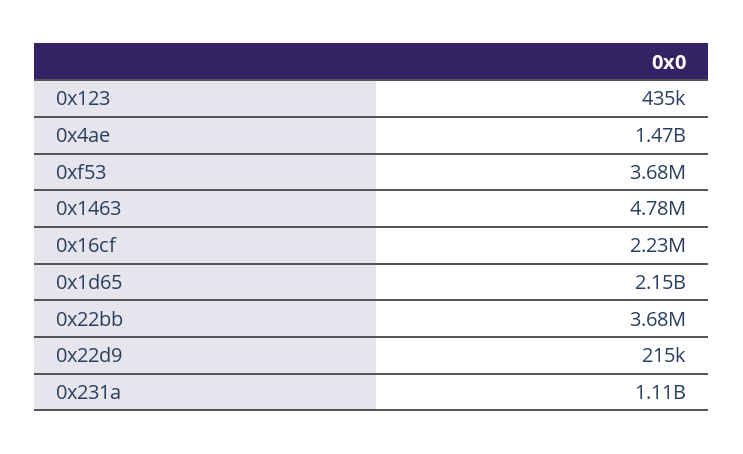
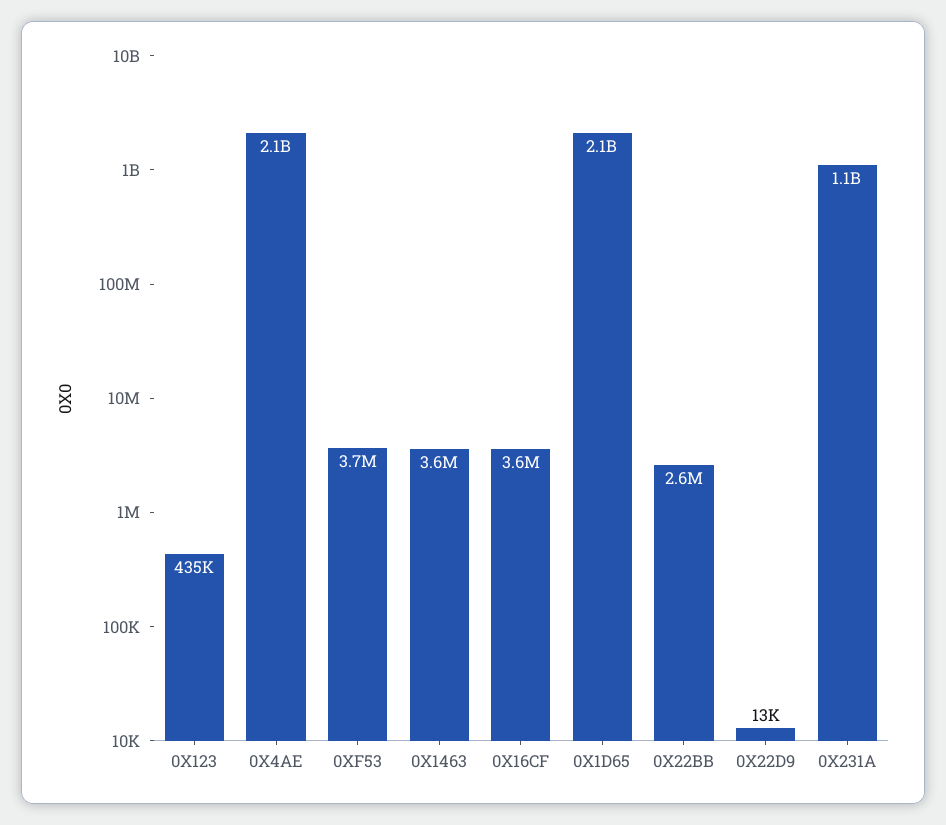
  {
    "0x123": 435000,
-   "0x4ae": 1470000000,
+   "0x4ae": 2100000000,
    "0xf53": 3680000,
-   "0x1463": 4780000,
+   "0x1463": 3600000,
-   "0x16cf": 2230000,
+   "0x16cf": 3600000,
    "0x1d65": 2150000000,
-   "0x22bb": 3680000,
+   "0x22bb": 2600000,
-   "0x22d9": 215000,
+   "0x22d9": 13000,
    "0x231a": 1110000000
  }

